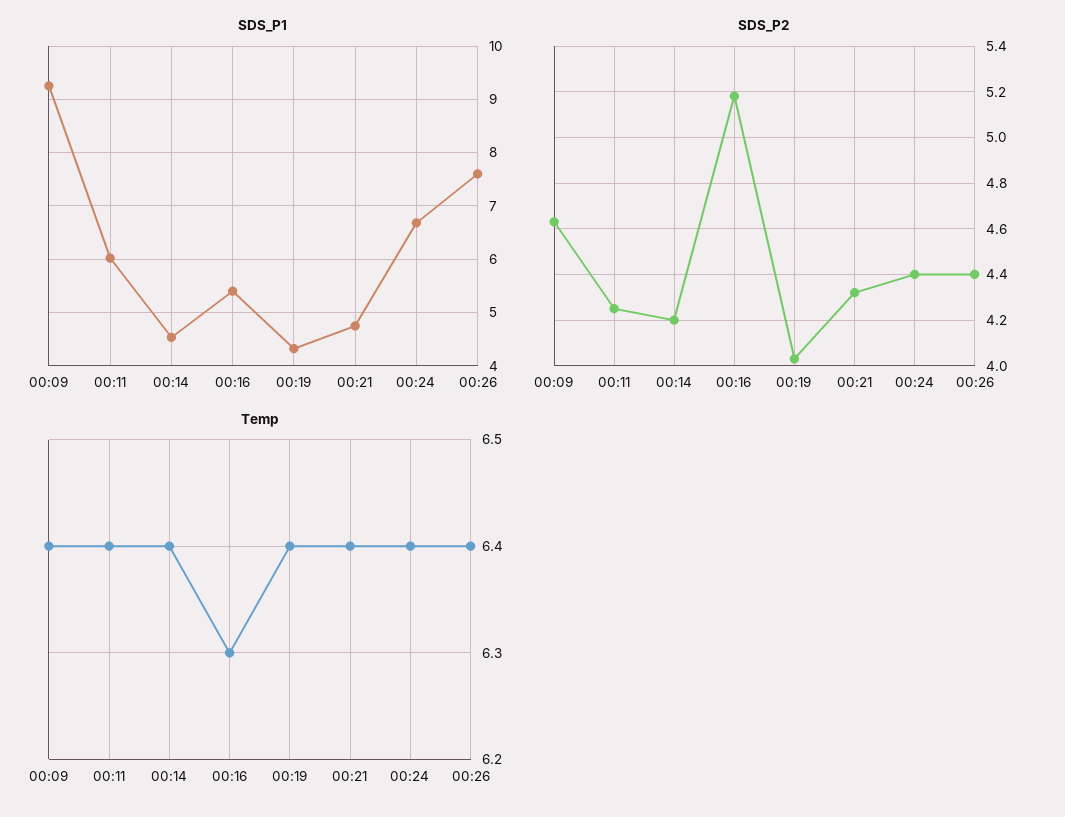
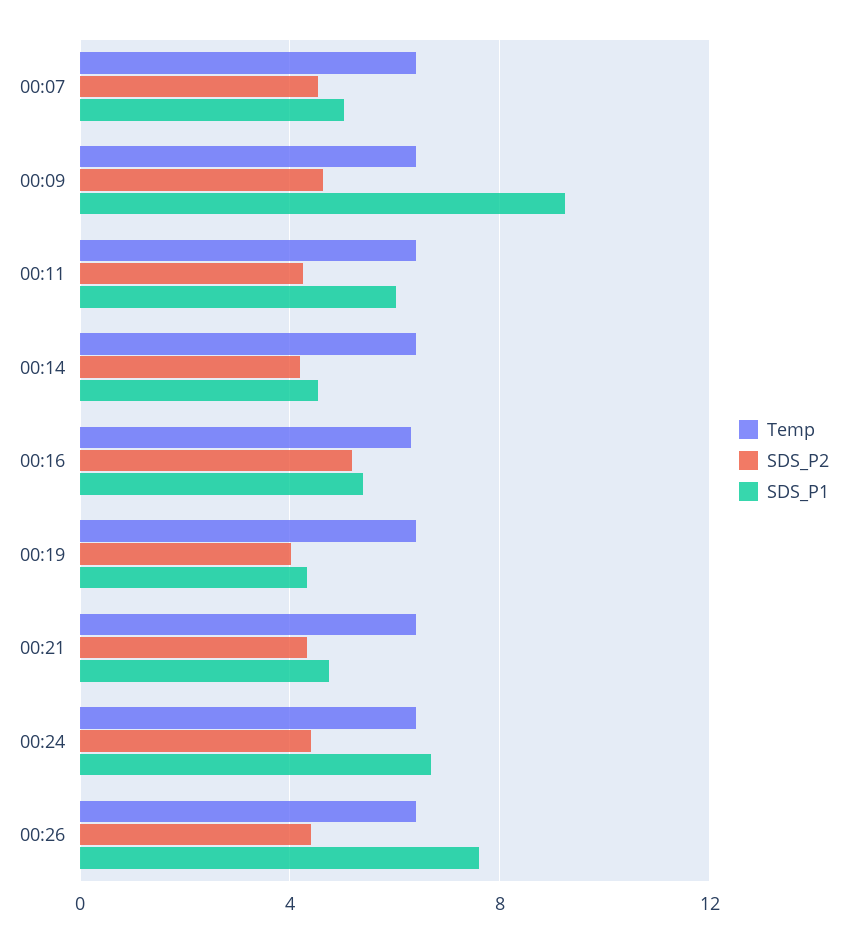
  {
    "SDS_P1": {
      "00:09": 9.2,
      "00:11": 6,
      "00:14": 4.6,
      "00:16": 5.4,
      "00:19": 4.4,
      "00:21": 4.8,
      "00:24": 6.6,
-     "00:26": 7.6
+     "00:26": 7.6,
+     "00:07": 5
    },
    "SDS_P2": {
      "00:09": 4.65,
      "00:11": 4.25,
      "00:14": 4.2,
      "00:16": 5.2,
      "00:19": 4.05,
      "00:21": 4.3,
      "00:24": 4.4,
-     "00:26": 4.4
+     "00:26": 4.4,
+     "00:07": 4.5
    },
    "Temp": {
      "00:09": 6.4,
      "00:11": 6.4,
      "00:14": 6.4,
      "00:16": 6.3,
      "00:19": 6.4,
      "00:21": 6.4,
      "00:24": 6.4,
-     "00:26": 6.4
+     "00:26": 6.4,
+     "00:07": 6.5
    }
  }

